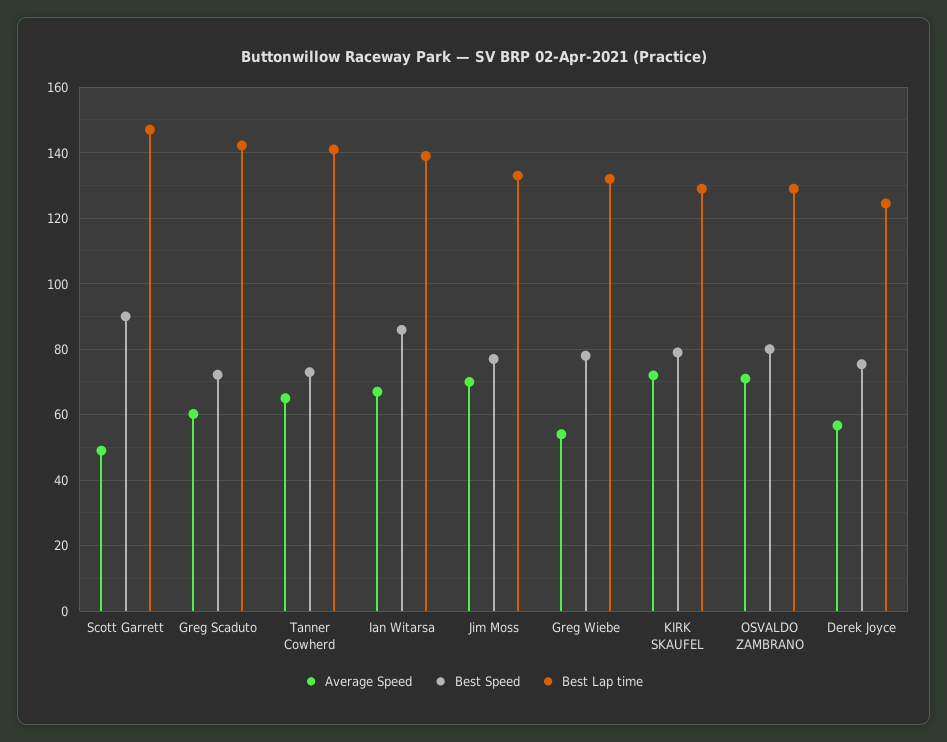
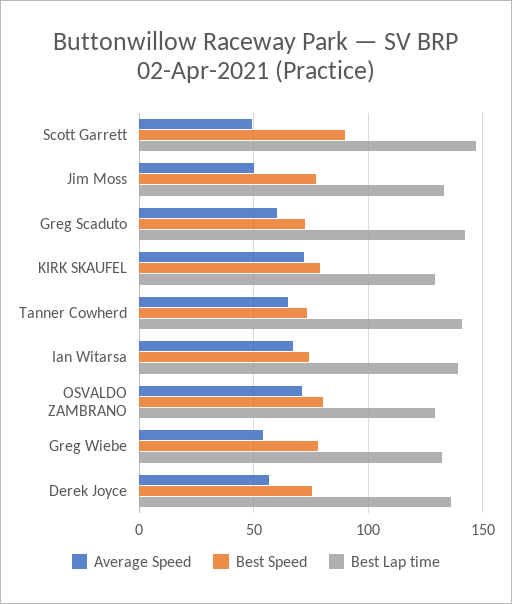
  {
    "Average Speed": {
      "Scott Garrett": 50,
      "Greg Scaduto": 60,
      "Tanner Cowherd": 66,
      "Ian Witarsa": 68,
-     "Jim Moss": 70,
+     "Jim Moss": 50,
      "Greg Wiebe": 54,
      "KIRK SKAUFEL": 72,
      "OSVALDO ZAMBRANO": 72,
      "Derek Joyce": 56
    },
    "Best Speed": {
      "Scott Garrett": 90,
      "Greg Scaduto": 72,
      "Tanner Cowherd": 74,
-     "Ian Witarsa": 86,
+     "Ian Witarsa": 75,
      "Jim Moss": 78,
      "Greg Wiebe": 78,
      "KIRK SKAUFEL": 80,
      "OSVALDO ZAMBRANO": 80,
      "Derek Joyce": 76
    },
    "Best Lap time": {
      "Scott Garrett": 148,
      "Greg Scaduto": 142,
      "Tanner Cowherd": 142,
      "Ian Witarsa": 140,
      "Jim Moss": 134,
      "Greg Wiebe": 132,
      "KIRK SKAUFEL": 130,
      "OSVALDO ZAMBRANO": 130,
-     "Derek Joyce": 124
+     "Derek Joyce": 135
    }
  }

